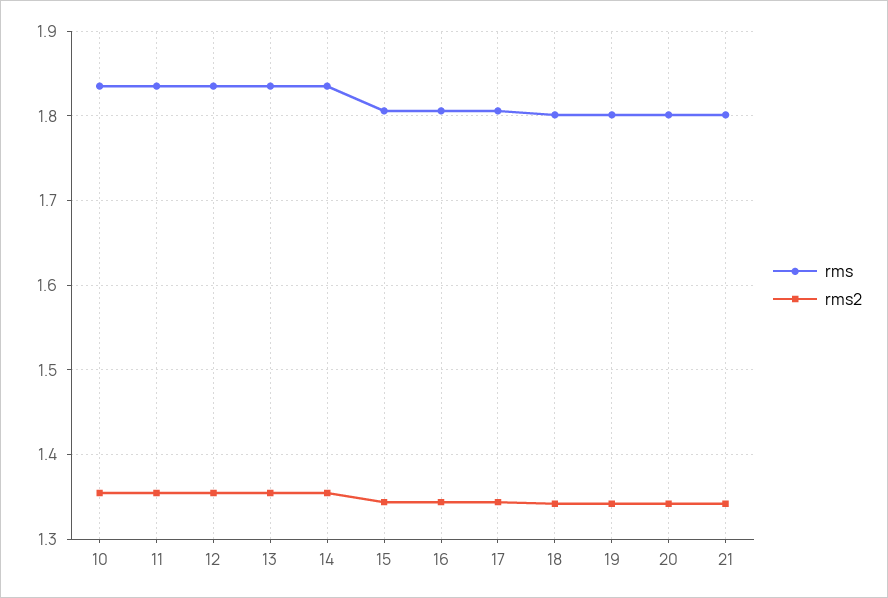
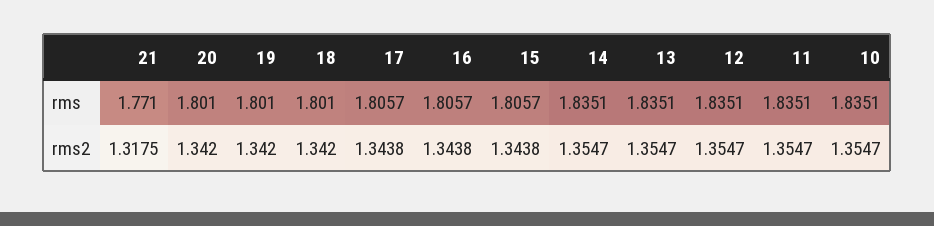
  {
    "rms": {
      "10": 1.8351,
      "11": 1.8351,
      "12": 1.8351,
      "13": 1.8351,
      "14": 1.8351,
      "15": 1.8057,
      "16": 1.8057,
      "17": 1.8057,
      "18": 1.801,
      "19": 1.801,
      "20": 1.801,
-     "21": 1.8
+     "21": 1.771
    },
    "rms2": {
      "10": 1.3547,
      "11": 1.3547,
      "12": 1.3547,
      "13": 1.3547,
      "14": 1.3547,
      "15": 1.3438,
      "16": 1.3438,
      "17": 1.3438,
      "18": 1.342,
      "19": 1.342,
      "20": 1.342,
-     "21": 1.34
+     "21": 1.3175
    }
  }

